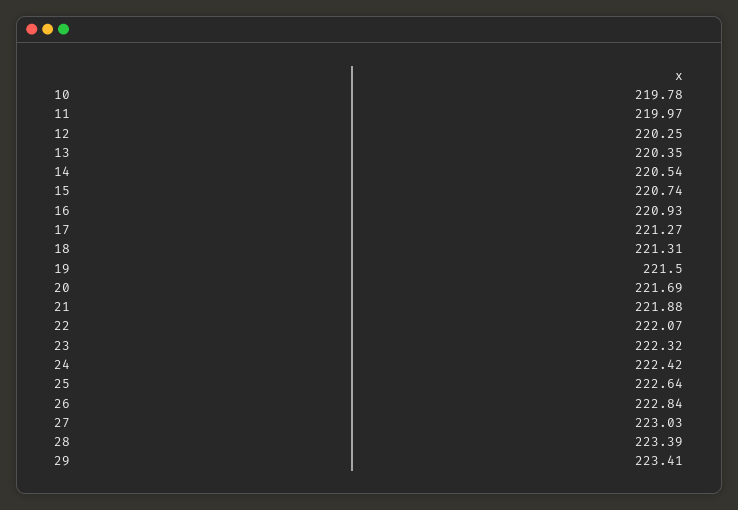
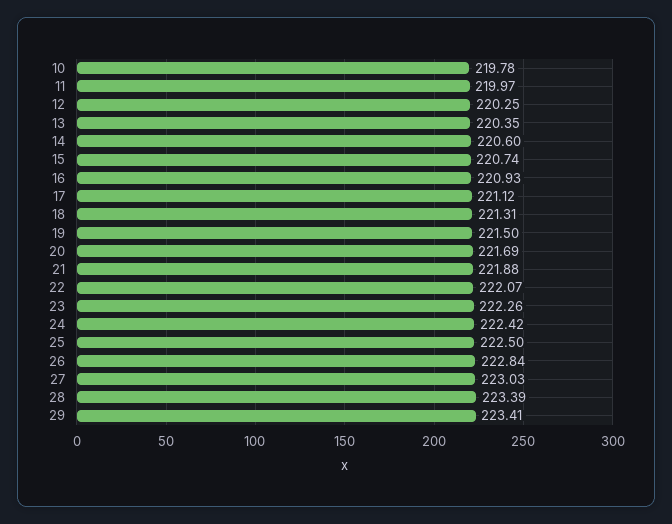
  {
    "10": 219.78,
    "11": 219.97,
    "12": 220.25,
    "13": 220.35,
-   "14": 220.54,
+   "14": 220.6,
    "15": 220.74,
    "16": 220.93,
-   "17": 221.27,
+   "17": 221.12,
    "18": 221.31,
    "19": 221.5,
    "20": 221.69,
    "21": 221.88,
    "22": 222.07,
-   "23": 222.32,
+   "23": 222.26,
    "24": 222.42,
-   "25": 222.64,
+   "25": 222.5,
    "26": 222.84,
    "27": 223.03,
    "28": 223.39,
    "29": 223.41
  }

